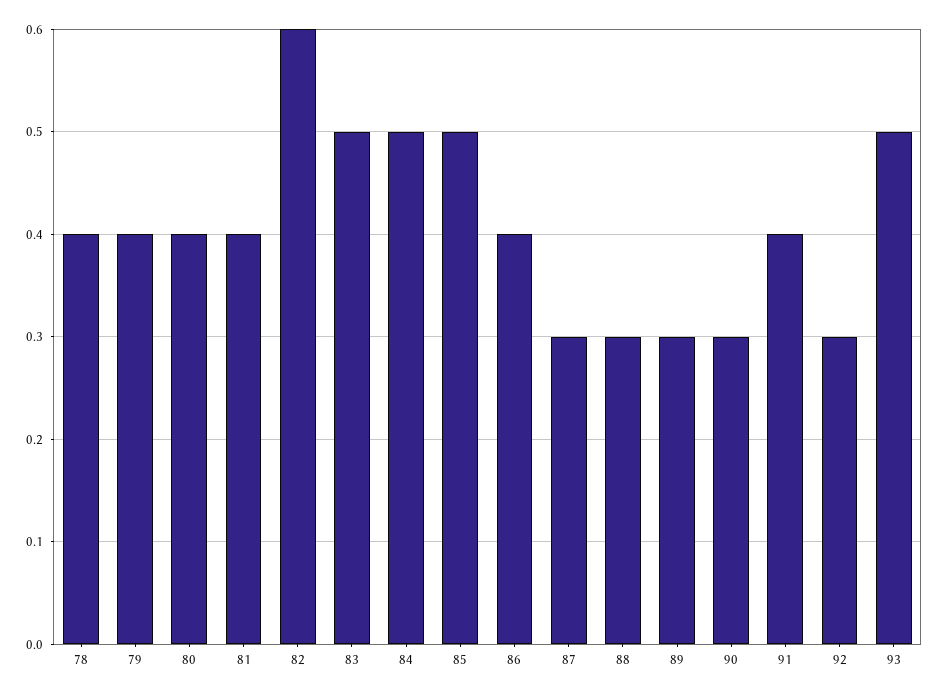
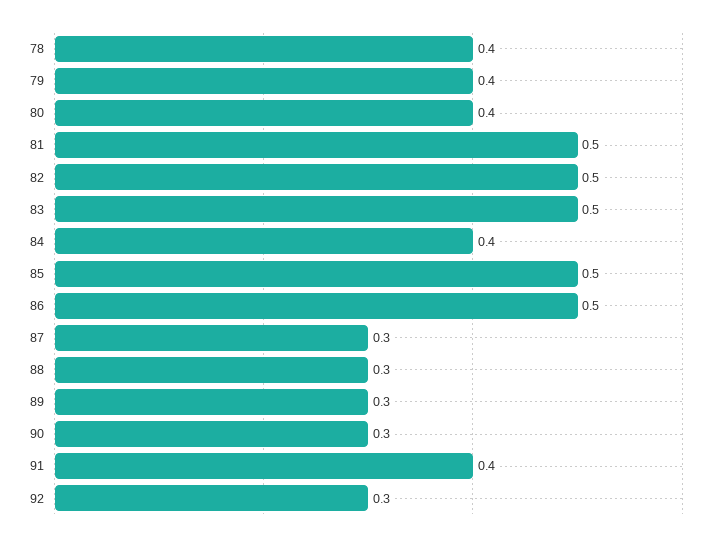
  {
    "78": 0.4,
    "79": 0.4,
    "80": 0.4,
-   "81": 0.4,
+   "81": 0.5,
-   "82": 0.6,
+   "82": 0.5,
    "83": 0.5,
-   "84": 0.5,
+   "84": 0.4,
    "85": 0.5,
-   "86": 0.4,
+   "86": 0.5,
    "87": 0.3,
    "88": 0.3,
    "89": 0.3,
    "90": 0.3,
    "91": 0.4,
-   "92": 0.3,
+   "92": 0.3
-   "93": 0.5
  }

